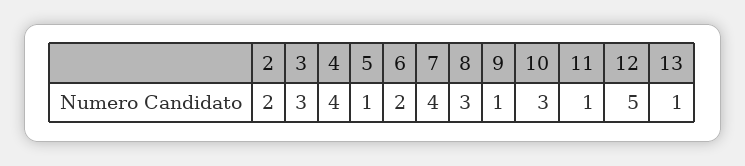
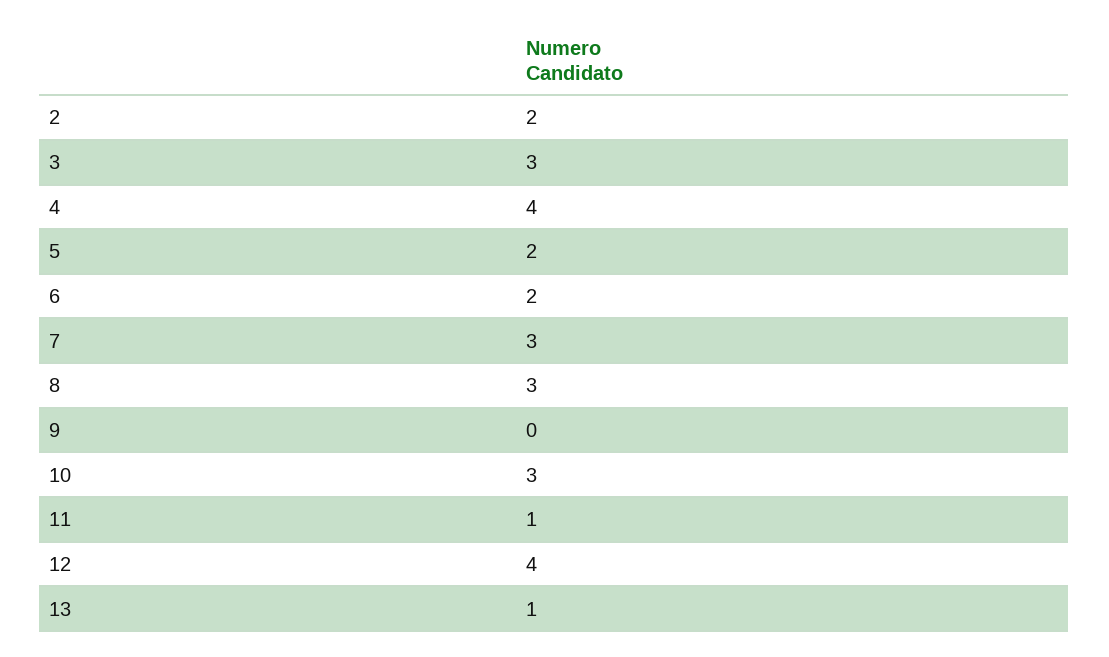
  {
    "2": 2,
    "3": 3,
    "4": 4,
-   "5": 1,
+   "5": 2,
    "6": 2,
-   "7": 4,
+   "7": 3,
    "8": 3,
-   "9": 1,
+   "9": 0,
    "10": 3,
    "11": 1,
-   "12": 5,
+   "12": 4,
    "13": 1
  }

